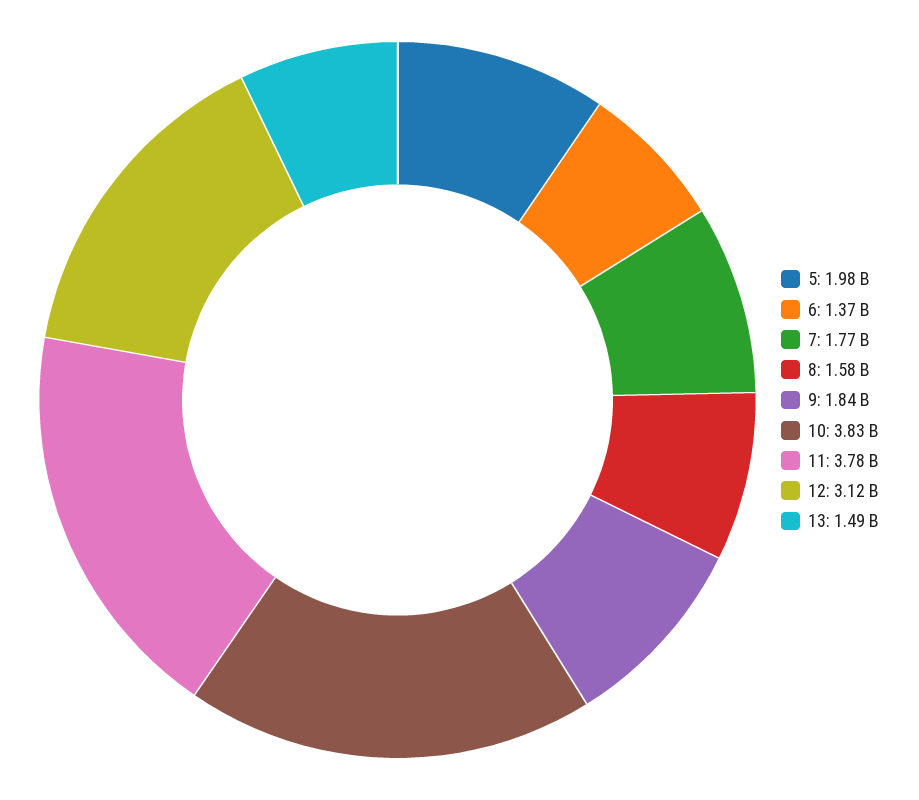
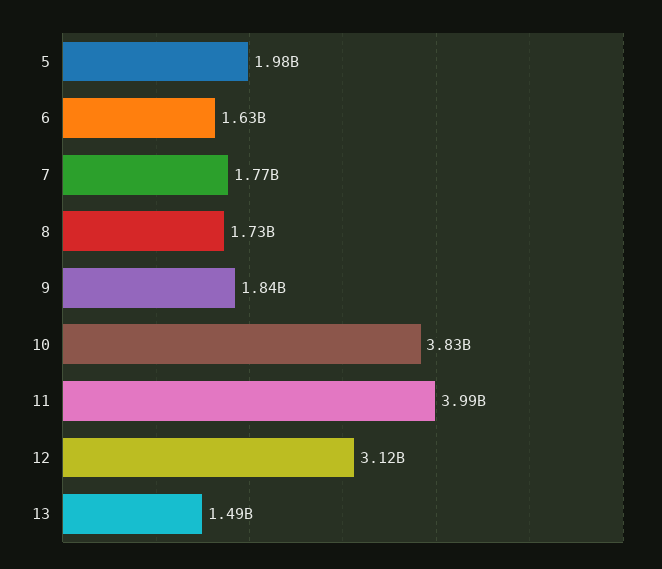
  {
    "5": 1980000000,
-   "6": 1370000000,
+   "6": 1630000000,
    "7": 1770000000,
-   "8": 1580000000,
+   "8": 1730000000,
    "9": 1840000000,
    "10": 3830000000,
-   "11": 3780000000,
+   "11": 3990000000,
    "12": 3120000000,
    "13": 1490000000
  }

